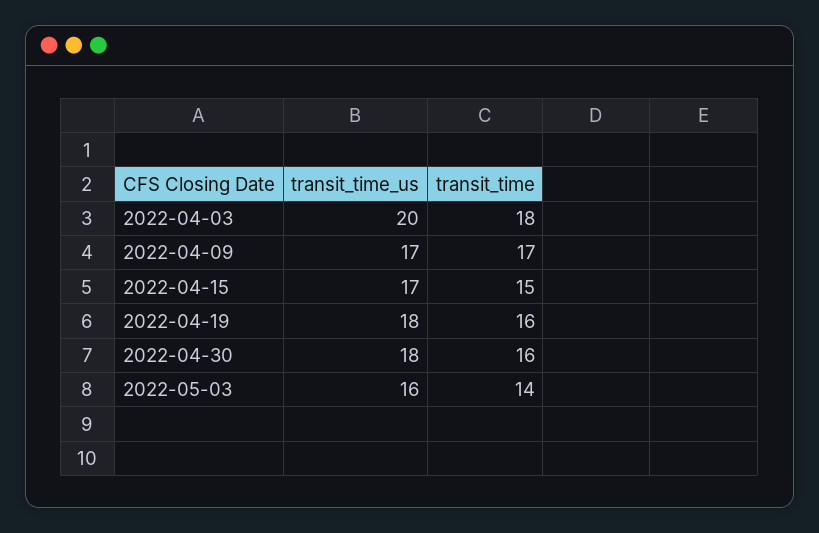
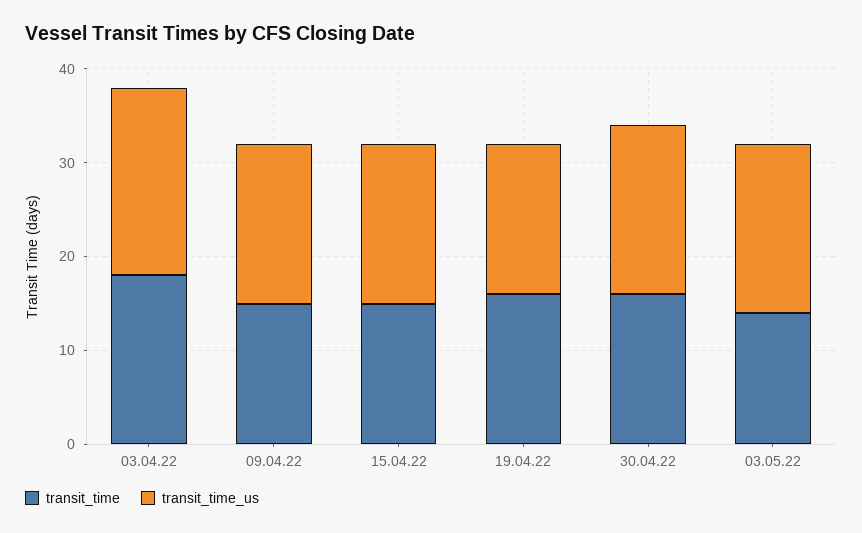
  {
    "transit_time_us": {
      "2022-04-03": 20,
      "2022-04-09": 17,
      "2022-04-15": 17,
-     "2022-04-19": 18,
+     "2022-04-19": 16,
      "2022-04-30": 18,
-     "2022-05-03": 16
+     "2022-05-03": 18
    },
    "transit_time": {
      "2022-04-03": 18,
-     "2022-04-09": 17,
+     "2022-04-09": 15,
      "2022-04-15": 15,
      "2022-04-19": 16,
      "2022-04-30": 16,
      "2022-05-03": 14
    }
  }

